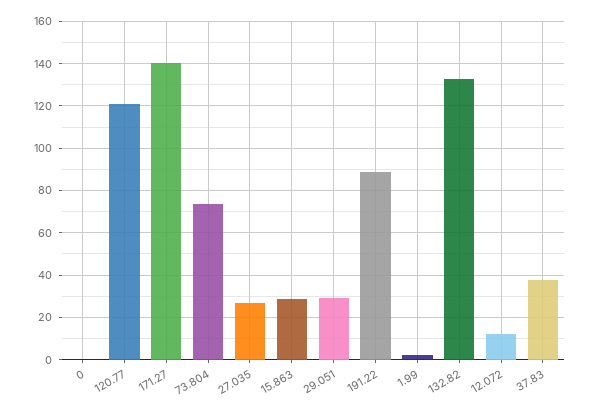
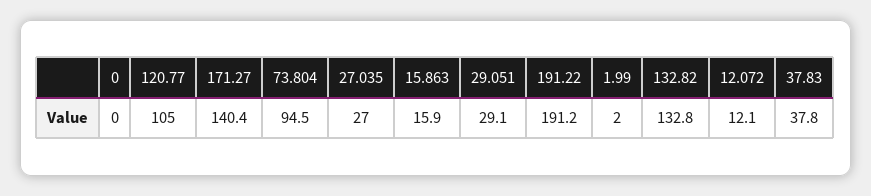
  {
    "0": 0,
-   "120.77": 120,
+   "120.77": 105,
    "171.27": 140.4,
-   "73.804": 75,
+   "73.804": 94.5,
    "27.035": 27,
-   "15.863": 30,
+   "15.863": 15.9,
    "29.051": 29.1,
-   "191.22": 90,
+   "191.22": 191.2,
    "1.99": 2,
    "132.82": 132.8,
    "12.072": 12.1,
    "37.83": 37.8
  }

